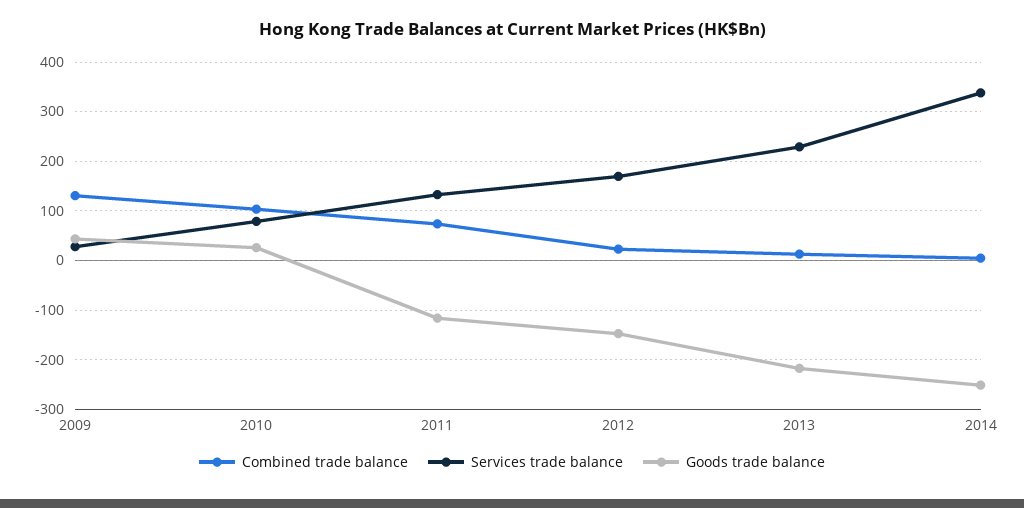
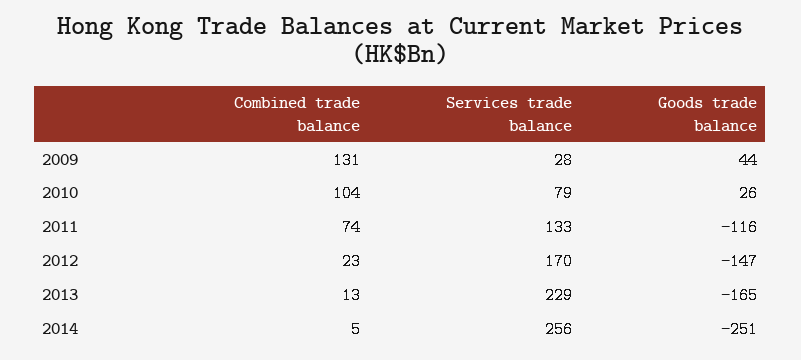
  {
    "Combined trade balance": {
      "2009": 131,
      "2010": 104,
      "2011": 74,
      "2012": 23,
      "2013": 13,
      "2014": 5
    },
    "Services trade balance": {
      "2009": 28,
      "2010": 79,
      "2011": 133,
      "2012": 170,
      "2013": 229,
-     "2014": 340
+     "2014": 256
    },
    "Goods trade balance": {
      "2009": 44,
      "2010": 26,
      "2011": -116,
      "2012": -147,
-     "2013": -220,
+     "2013": -165,
      "2014": -251
    }
  }

